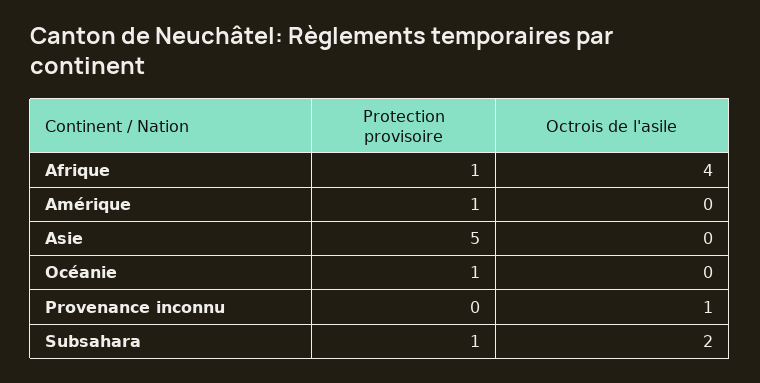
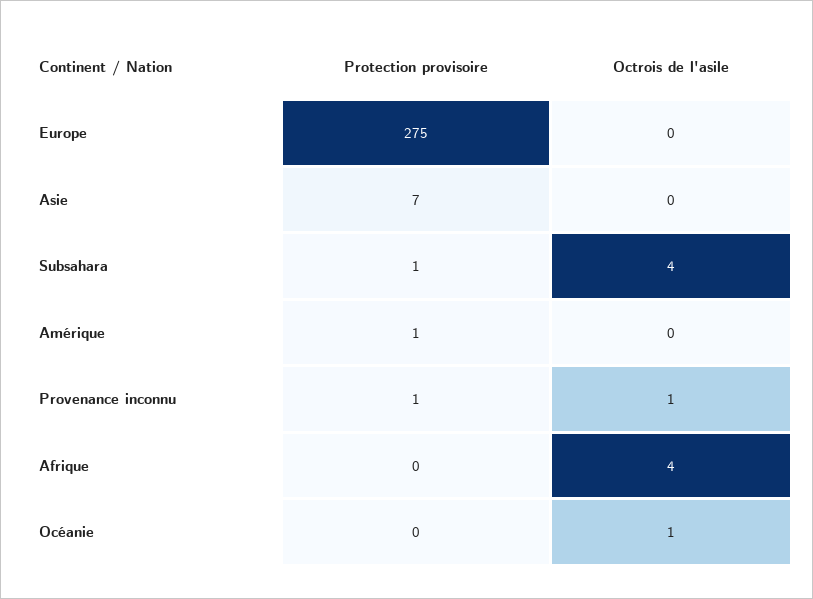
  {
    "Protection provisoire": {
-     "Afrique": 1,
+     "Afrique": 0,
      "Amérique": 1,
-     "Asie": 5,
+     "Asie": 7,
-     "Océanie": 1,
+     "Océanie": 0,
-     "Provenance inconnu": 0,
+     "Provenance inconnu": 1,
-     "Subsahara": 1
+     "Subsahara": 1,
+     "Europe": 275
    },
    "Octrois de l'asile": {
      "Afrique": 4,
      "Amérique": 0,
      "Asie": 0,
-     "Océanie": 0,
+     "Océanie": 1,
      "Provenance inconnu": 1,
-     "Subsahara": 2
+     "Subsahara": 4,
+     "Europe": 0
    }
  }

